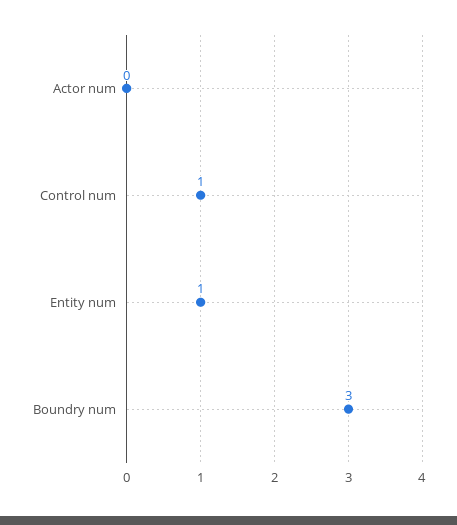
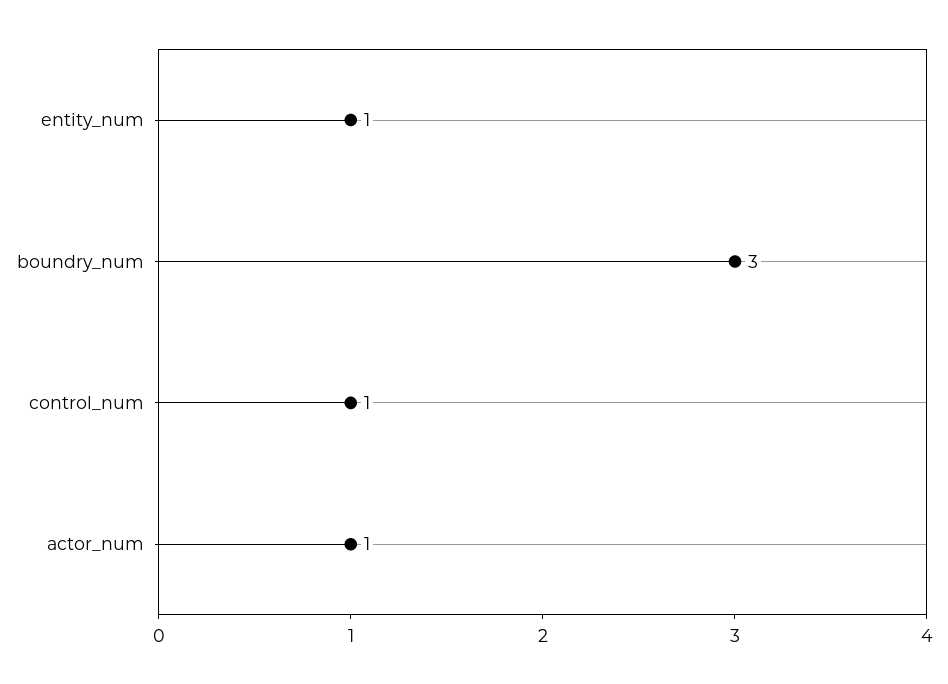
  {
-   "Actor num": 0,
+   "Actor num": 1,
    "Control num": 1,
    "Entity num": 1,
    "Boundry num": 3
  }

